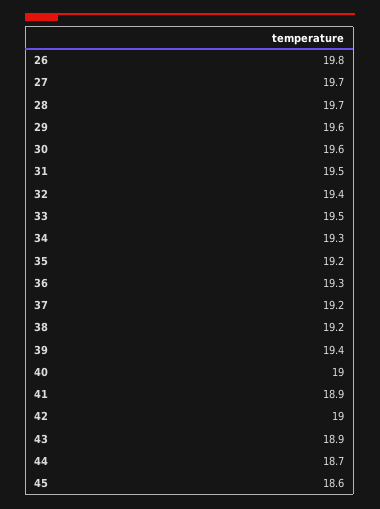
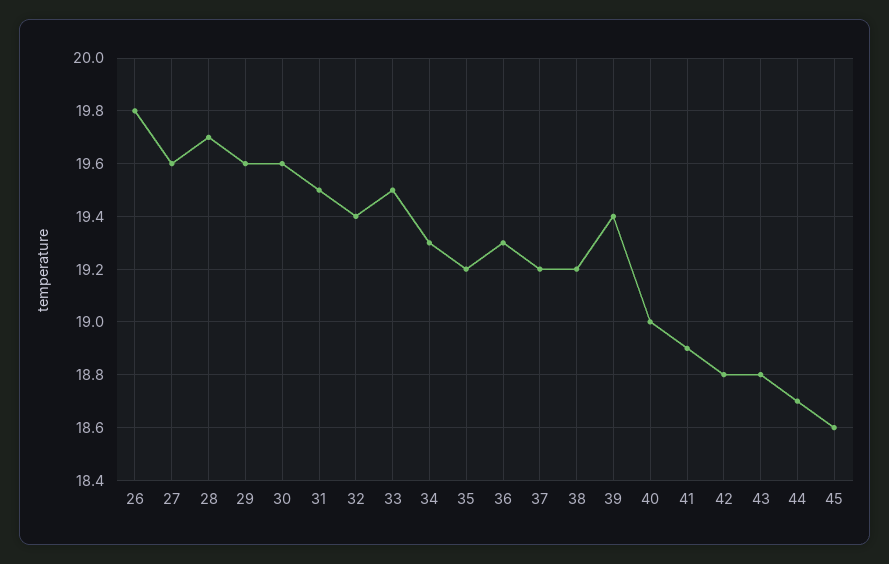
  {
    "26": 19.8,
-   "27": 19.7,
+   "27": 19.6,
    "28": 19.7,
    "29": 19.6,
    "30": 19.6,
    "31": 19.5,
    "32": 19.4,
    "33": 19.5,
    "34": 19.3,
    "35": 19.2,
    "36": 19.3,
    "37": 19.2,
    "38": 19.2,
    "39": 19.4,
    "40": 19,
    "41": 18.9,
-   "42": 19,
+   "42": 18.8,
-   "43": 18.9,
+   "43": 18.8,
    "44": 18.7,
    "45": 18.6
  }

